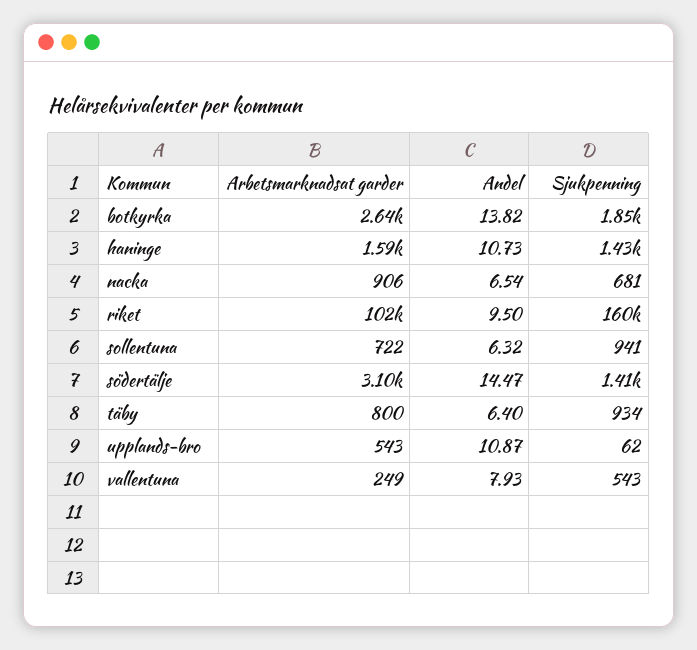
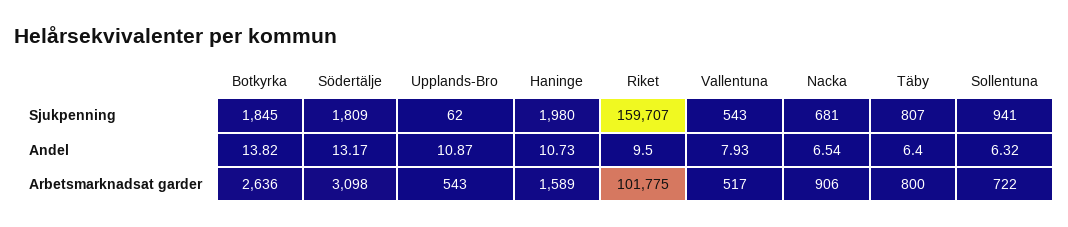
  {
    "Arbetsmarknadsat garder": {
      "botkyrka": 2636,
      "haninge": 1589,
      "nacka": 906,
      "riket": 101775,
      "sollentuna": 722,
      "södertälje": 3098,
      "täby": 800,
      "upplands-bro": 543,
-     "vallentuna": 249
+     "vallentuna": 517
    },
    "Andel": {
      "botkyrka": 13.82,
      "haninge": 10.73,
      "nacka": 6.54,
      "riket": 9.5,
      "sollentuna": 6.32,
-     "södertälje": 14.47,
+     "södertälje": 13.17,
      "täby": 6.4,
      "upplands-bro": 10.87,
      "vallentuna": 7.93
    },
    "Sjukpenning": {
      "botkyrka": 1845,
-     "haninge": 1430,
+     "haninge": 1980,
      "nacka": 681,
      "riket": 159707,
      "sollentuna": 941,
-     "södertälje": 1410,
+     "södertälje": 1809,
-     "täby": 934,
+     "täby": 807,
      "upplands-bro": 62,
      "vallentuna": 543
    }
  }

